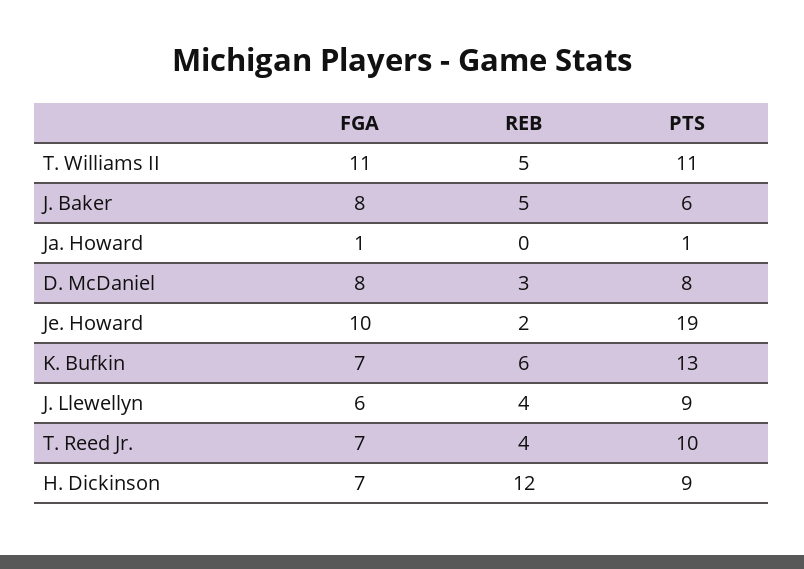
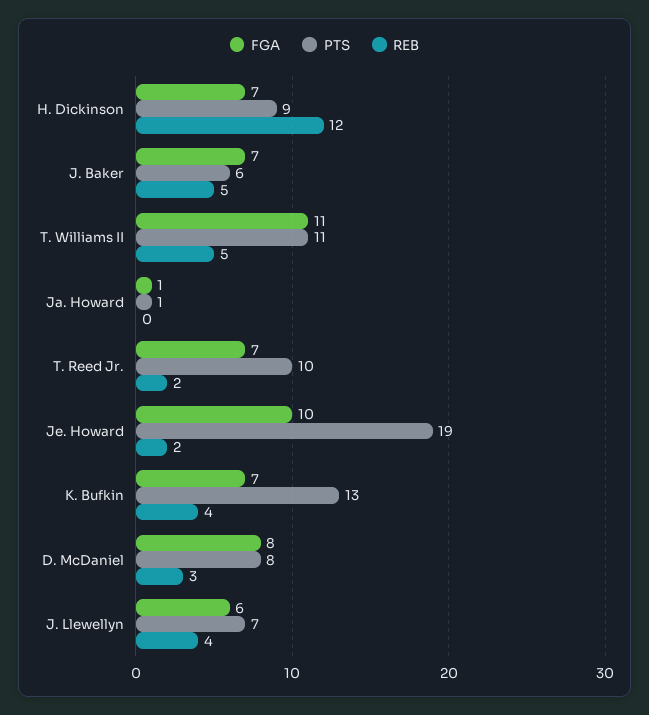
  {
    "FGA": {
      "T. Williams II": 11,
-     "J. Baker": 8,
+     "J. Baker": 7,
      "Ja. Howard": 1,
      "D. McDaniel": 8,
      "Je. Howard": 10,
      "K. Bufkin": 7,
      "J. Llewellyn": 6,
      "T. Reed Jr.": 7,
      "H. Dickinson": 7
    },
    "REB": {
      "T. Williams II": 5,
      "J. Baker": 5,
      "Ja. Howard": 0,
      "D. McDaniel": 3,
      "Je. Howard": 2,
-     "K. Bufkin": 6,
+     "K. Bufkin": 4,
      "J. Llewellyn": 4,
-     "T. Reed Jr.": 4,
+     "T. Reed Jr.": 2,
      "H. Dickinson": 12
    },
    "PTS": {
      "T. Williams II": 11,
      "J. Baker": 6,
      "Ja. Howard": 1,
      "D. McDaniel": 8,
      "Je. Howard": 19,
      "K. Bufkin": 13,
-     "J. Llewellyn": 9,
+     "J. Llewellyn": 7,
      "T. Reed Jr.": 10,
      "H. Dickinson": 9
    }
  }

